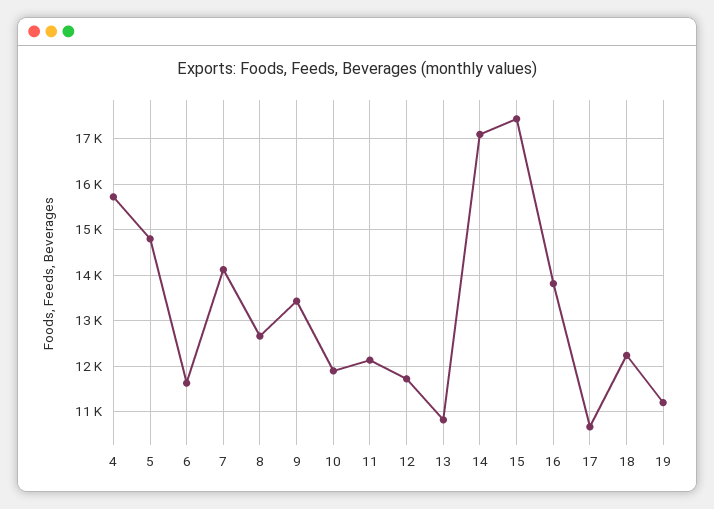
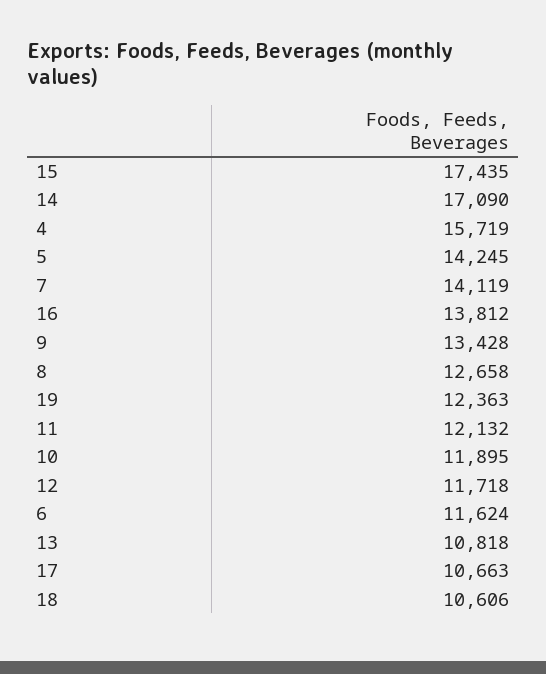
  {
    "4": 15719,
-   "5": 14800,
+   "5": 14245,
    "6": 11624,
    "7": 14119,
    "8": 12658,
    "9": 13428,
    "10": 11895,
    "11": 12132,
    "12": 11718,
    "13": 10818,
    "14": 17090,
    "15": 17435,
    "16": 13812,
    "17": 10663,
-   "18": 12200,
+   "18": 10606,
-   "19": 11200
+   "19": 12363
  }

